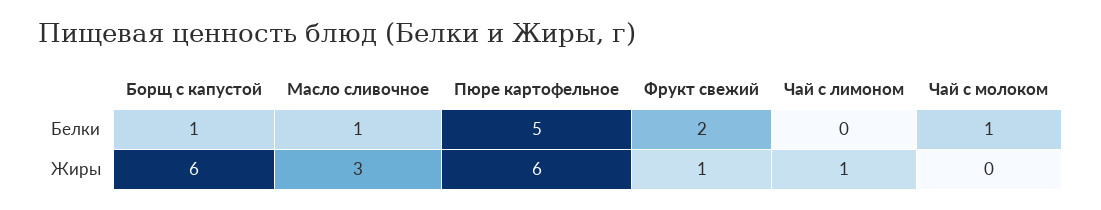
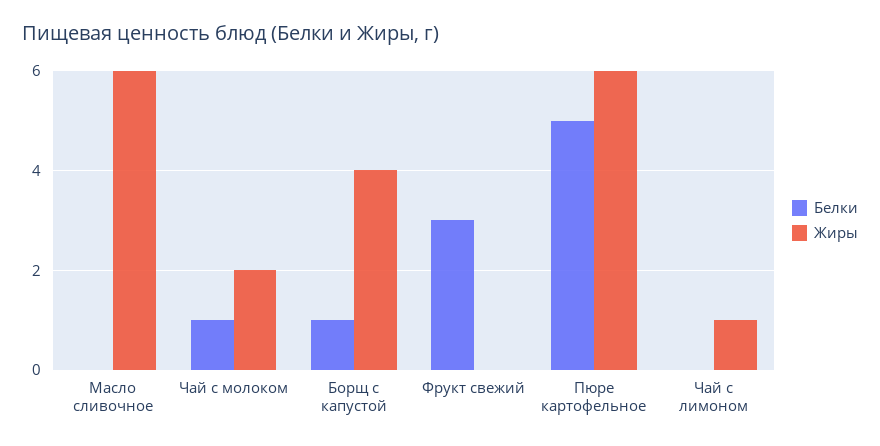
  {
    "Белки": {
      "Борщ с капустой": 1,
-     "Масло сливочное": 1,
+     "Масло сливочное": 0,
      "Пюре картофельное": 5,
-     "Фрукт свежий": 2,
+     "Фрукт свежий": 3,
      "Чай с лимоном": 0,
      "Чай с молоком": 1
    },
    "Жиры": {
-     "Борщ с капустой": 6,
+     "Борщ с капустой": 4,
-     "Масло сливочное": 3,
+     "Масло сливочное": 6,
      "Пюре картофельное": 6,
-     "Фрукт свежий": 1,
+     "Фрукт свежий": 0,
      "Чай с лимоном": 1,
-     "Чай с молоком": 0
+     "Чай с молоком": 2
    }
  }

